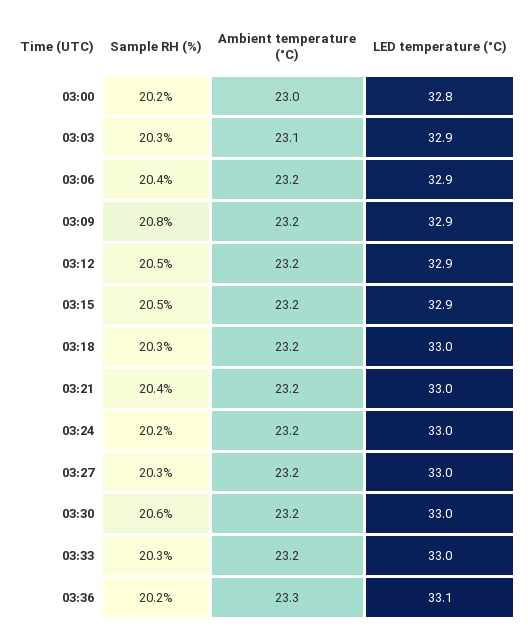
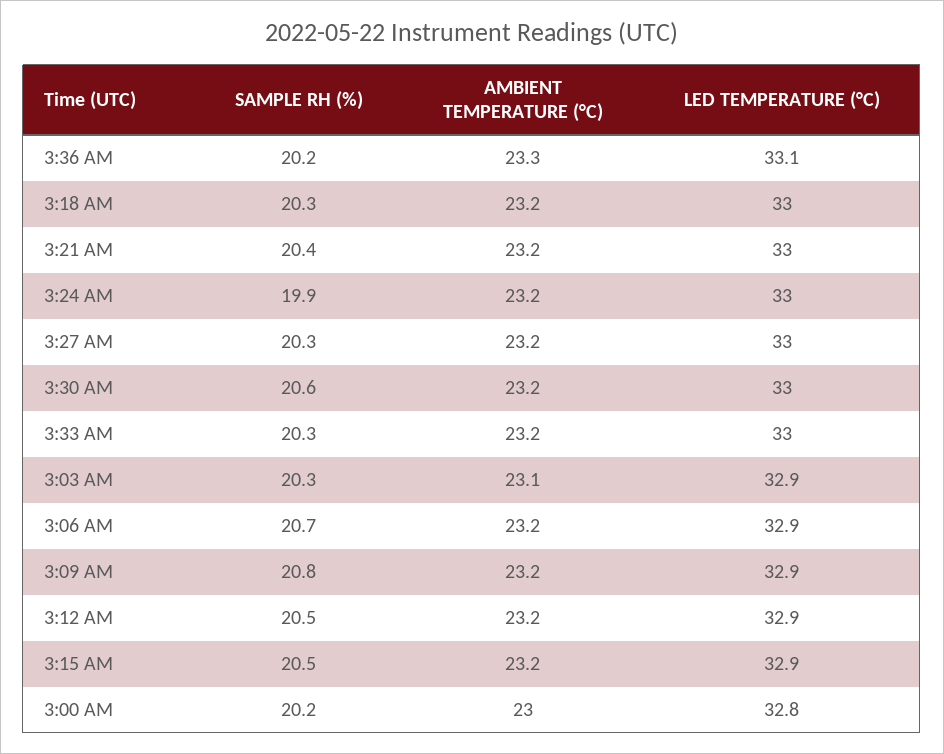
  {
    "Sample RH (%)": {
      "03:00": 20.2,
      "03:03": 20.3,
-     "03:06": 20.4,
+     "03:06": 20.7,
      "03:09": 20.8,
      "03:12": 20.5,
      "03:15": 20.5,
      "03:18": 20.3,
      "03:21": 20.4,
-     "03:24": 20.2,
+     "03:24": 19.9,
      "03:27": 20.3,
      "03:30": 20.6,
      "03:33": 20.3,
      "03:36": 20.2
    },
    "Ambient temperature (°C)": {
      "03:00": 23,
      "03:03": 23.1,
      "03:06": 23.2,
      "03:09": 23.2,
      "03:12": 23.2,
      "03:15": 23.2,
      "03:18": 23.2,
      "03:21": 23.2,
      "03:24": 23.2,
      "03:27": 23.2,
      "03:30": 23.2,
      "03:33": 23.2,
      "03:36": 23.3
    },
    "LED temperature (°C)": {
      "03:00": 32.8,
      "03:03": 32.9,
      "03:06": 32.9,
      "03:09": 32.9,
      "03:12": 32.9,
      "03:15": 32.9,
      "03:18": 33,
      "03:21": 33,
      "03:24": 33,
      "03:27": 33,
      "03:30": 33,
      "03:33": 33,
      "03:36": 33.1
    }
  }

